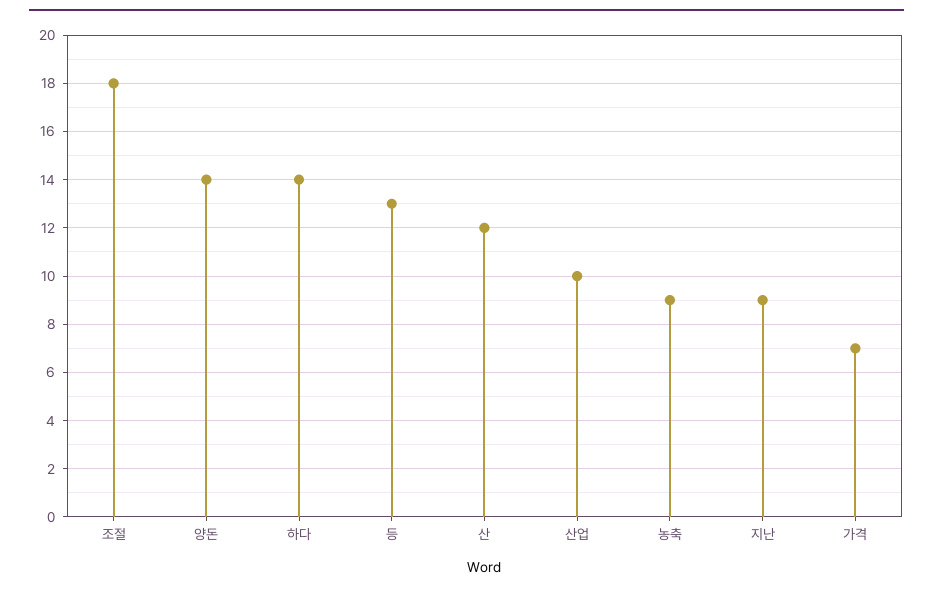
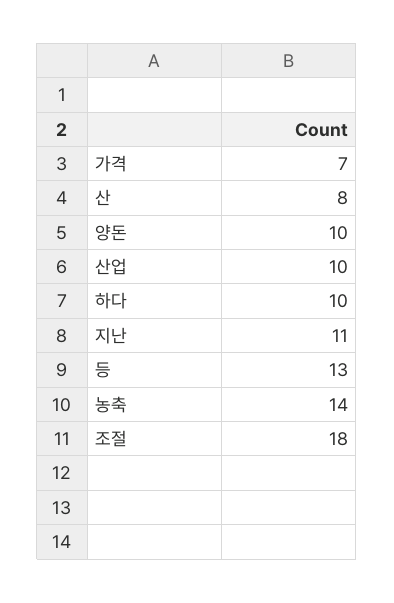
  {
    "조절": 18,
-   "양돈": 14,
+   "양돈": 10,
-   "하다": 14,
+   "하다": 10,
    "등": 13,
-   "산": 12,
+   "산": 8,
    "산업": 10,
-   "농축": 9,
+   "농축": 14,
-   "지난": 9,
+   "지난": 11,
    "가격": 7
  }

